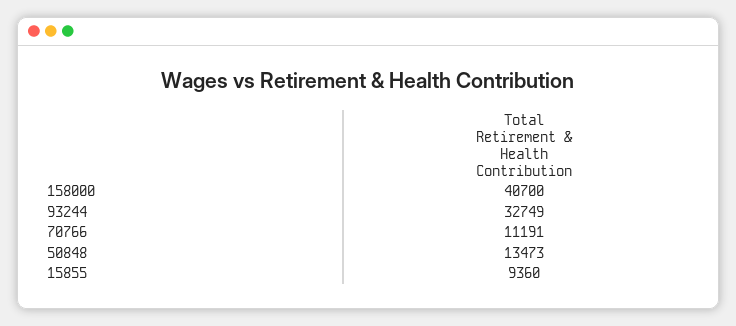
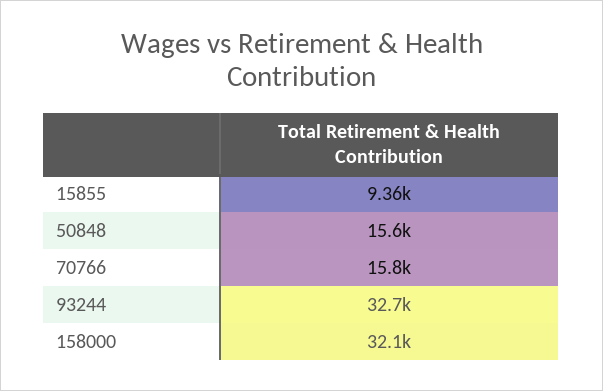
  {
-   "158000": 40700,
+   "158000": 32100,
    "93244": 32749,
-   "70766": 11191,
+   "70766": 15800,
-   "50848": 13473,
+   "50848": 15600,
    "15855": 9360
  }

